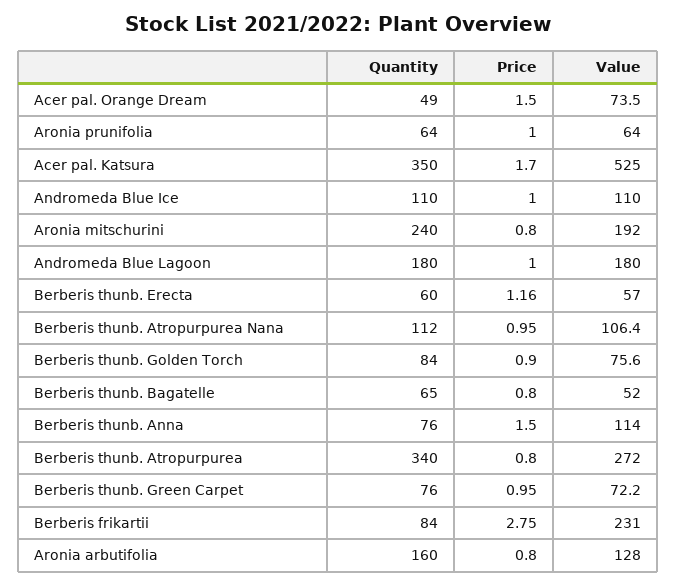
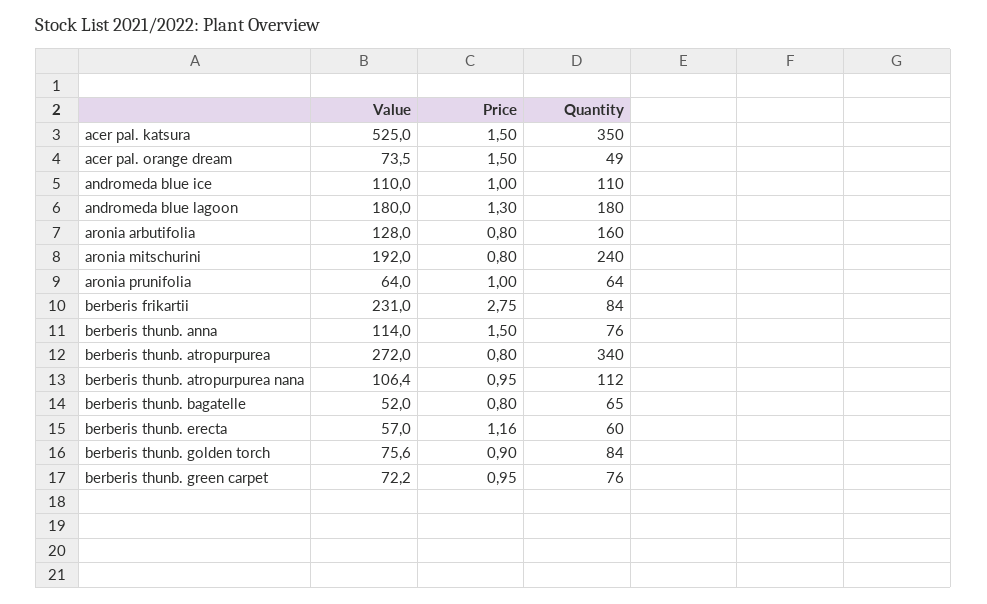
  {
    "Quantity": {
      "Acer pal. Orange Dream": 49,
      "Aronia prunifolia": 64,
      "Acer pal. Katsura": 350,
      "Andromeda Blue Ice": 110,
      "Aronia mitschurini": 240,
      "Andromeda Blue Lagoon": 180,
      "Berberis thunb. Erecta": 60,
      "Berberis thunb. Atropurpurea Nana": 112,
      "Berberis thunb. Golden Torch": 84,
      "Berberis thunb. Bagatelle": 65,
      "Berberis thunb. Anna": 76,
      "Berberis thunb. Atropurpurea": 340,
      "Berberis thunb. Green Carpet": 76,
      "Berberis frikartii": 84,
      "Aronia arbutifolia": 160
    },
    "Price": {
      "Acer pal. Orange Dream": 1.5,
      "Aronia prunifolia": 1,
-     "Acer pal. Katsura": 1.7,
+     "Acer pal. Katsura": 1.5,
      "Andromeda Blue Ice": 1,
      "Aronia mitschurini": 0.8,
-     "Andromeda Blue Lagoon": 1,
+     "Andromeda Blue Lagoon": 1.3,
      "Berberis thunb. Erecta": 1.16,
      "Berberis thunb. Atropurpurea Nana": 0.95,
      "Berberis thunb. Golden Torch": 0.9,
      "Berberis thunb. Bagatelle": 0.8,
      "Berberis thunb. Anna": 1.5,
      "Berberis thunb. Atropurpurea": 0.8,
      "Berberis thunb. Green Carpet": 0.95,
      "Berberis frikartii": 2.75,
      "Aronia arbutifolia": 0.8
    },
    "Value": {
      "Acer pal. Orange Dream": 73.5,
      "Aronia prunifolia": 64,
      "Acer pal. Katsura": 525,
      "Andromeda Blue Ice": 110,
      "Aronia mitschurini": 192,
      "Andromeda Blue Lagoon": 180,
      "Berberis thunb. Erecta": 57,
      "Berberis thunb. Atropurpurea Nana": 106.4,
      "Berberis thunb. Golden Torch": 75.6,
      "Berberis thunb. Bagatelle": 52,
      "Berberis thunb. Anna": 114,
      "Berberis thunb. Atropurpurea": 272,
      "Berberis thunb. Green Carpet": 72.2,
      "Berberis frikartii": 231,
      "Aronia arbutifolia": 128
    }
  }

